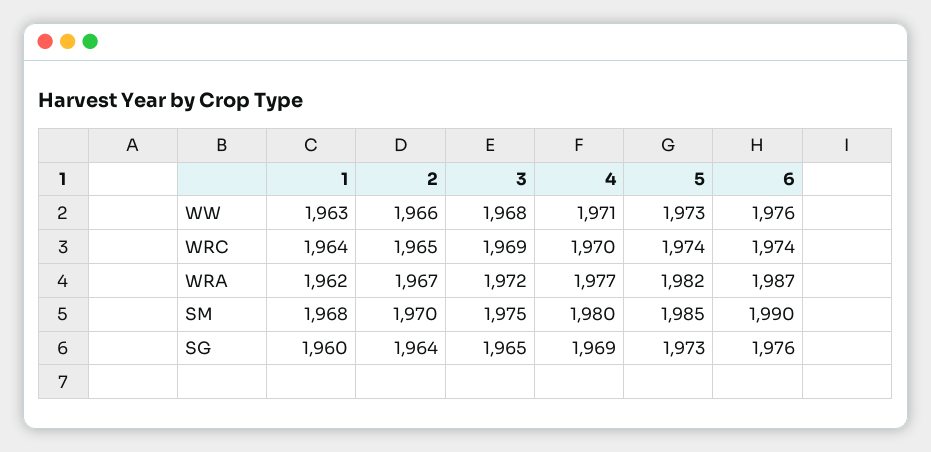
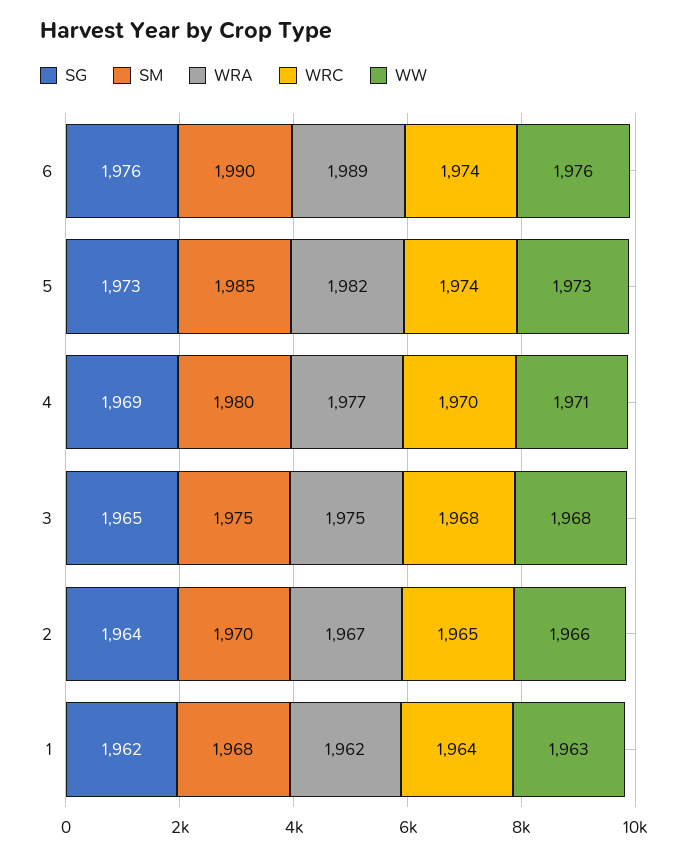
  {
    "WW": {
      "1": 1963,
      "2": 1966,
      "3": 1968,
      "4": 1971,
      "5": 1973,
      "6": 1976
    },
    "WRC": {
      "1": 1964,
      "2": 1965,
-     "3": 1969,
+     "3": 1968,
      "4": 1970,
      "5": 1974,
      "6": 1974
    },
    "WRA": {
      "1": 1962,
      "2": 1967,
-     "3": 1972,
+     "3": 1975,
      "4": 1977,
      "5": 1982,
-     "6": 1987
+     "6": 1989
    },
    "SM": {
      "1": 1968,
      "2": 1970,
      "3": 1975,
      "4": 1980,
      "5": 1985,
      "6": 1990
    },
    "SG": {
-     "1": 1960,
+     "1": 1962,
      "2": 1964,
      "3": 1965,
      "4": 1969,
      "5": 1973,
      "6": 1976
    }
  }

